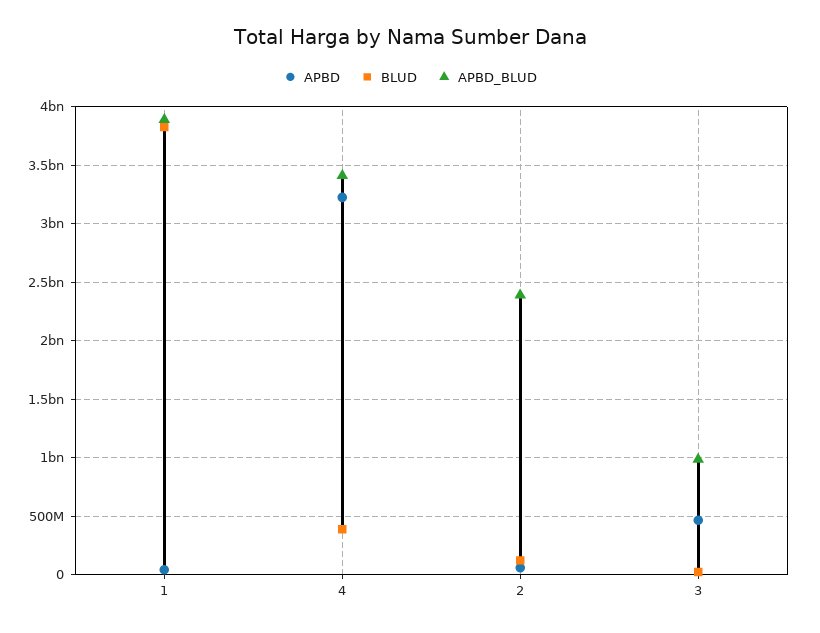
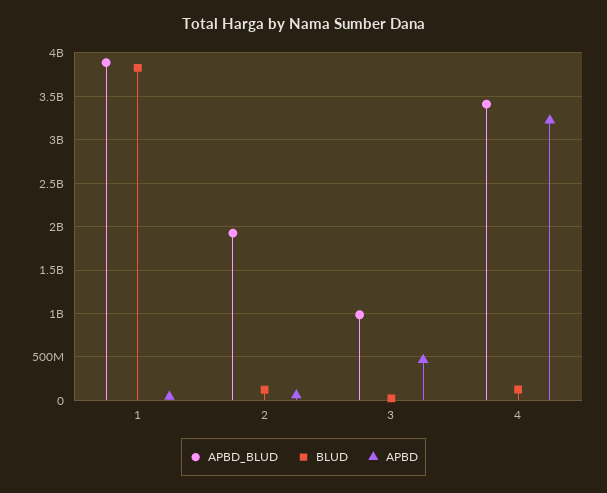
  {
    "APBD": {
      "1": 0,
      "4": 3200000000,
      "2": 100000000,
      "3": 500000000
    },
    "BLUD": {
      "1": 3800000000,
-     "4": 400000000,
+     "4": 100000000,
      "2": 100000000,
      "3": 0
    },
    "APBD_BLUD": {
      "1": 3900000000,
      "4": 3400000000,
-     "2": 2400000000,
+     "2": 1900000000,
      "3": 1000000000
    }
  }

